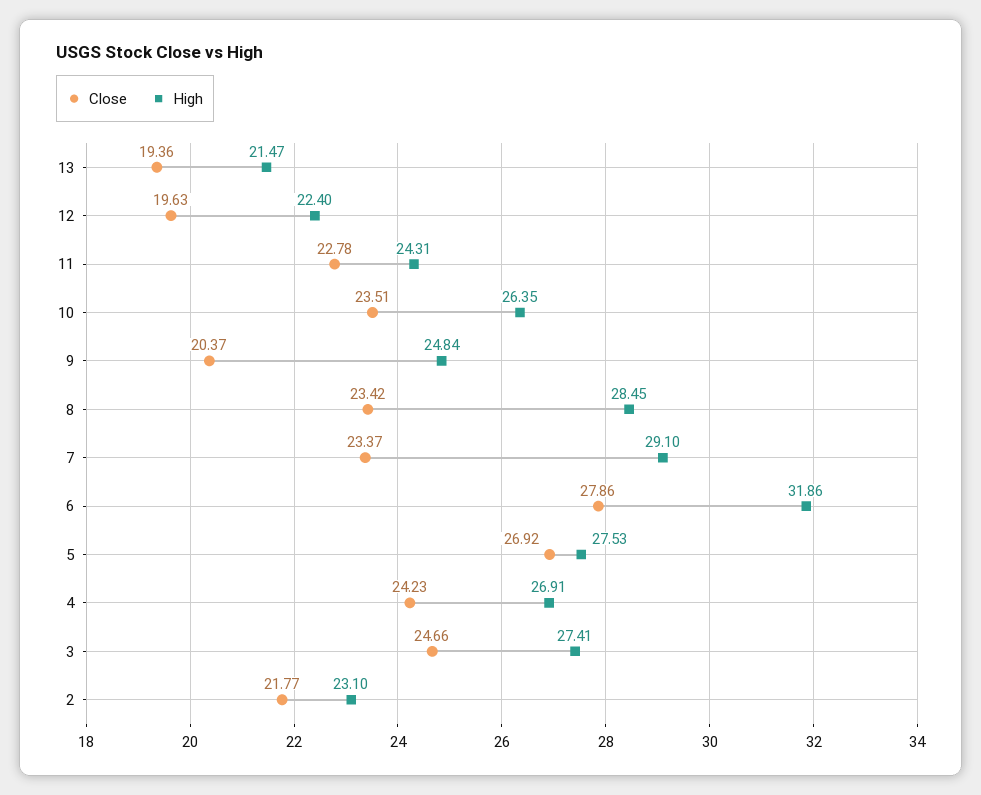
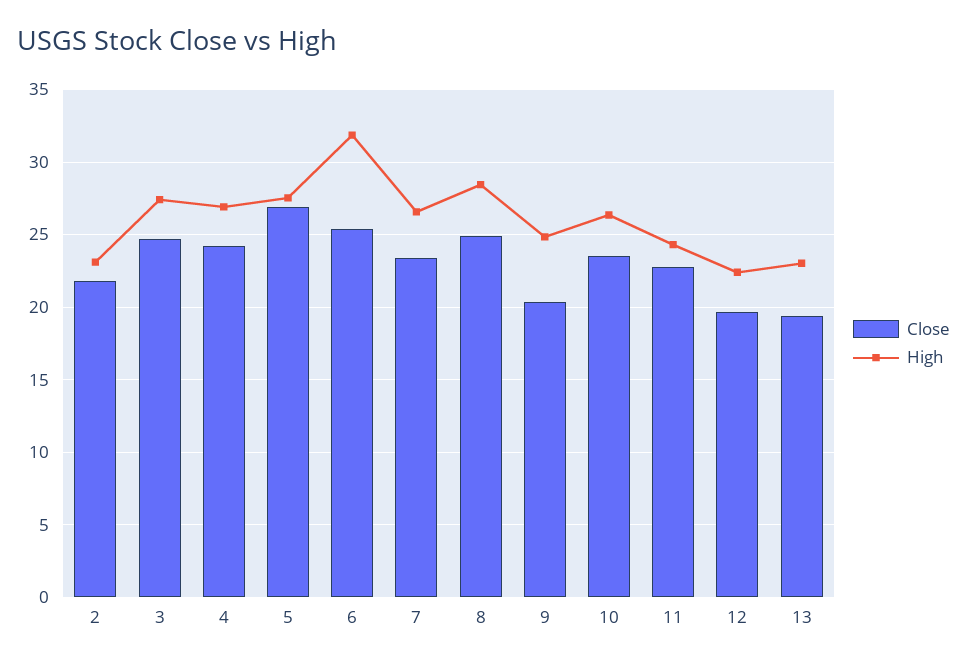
  {
    "Close": {
      "13": 19.36,
      "12": 19.63,
      "11": 22.78,
      "10": 23.51,
      "9": 20.37,
-     "8": 23.42,
+     "8": 25,
      "7": 23.37,
-     "6": 27.86,
+     "6": 25.5,
      "5": 26.92,
      "4": 24.23,
      "3": 24.66,
      "2": 21.77
    },
    "High": {
-     "13": 21.47,
+     "13": 23,
      "12": 22.4,
      "11": 24.31,
      "10": 26.35,
      "9": 24.84,
      "8": 28.45,
-     "7": 29.1,
+     "7": 26.5,
      "6": 31.86,
      "5": 27.53,
      "4": 26.91,
      "3": 27.41,
      "2": 23.1
    }
  }

